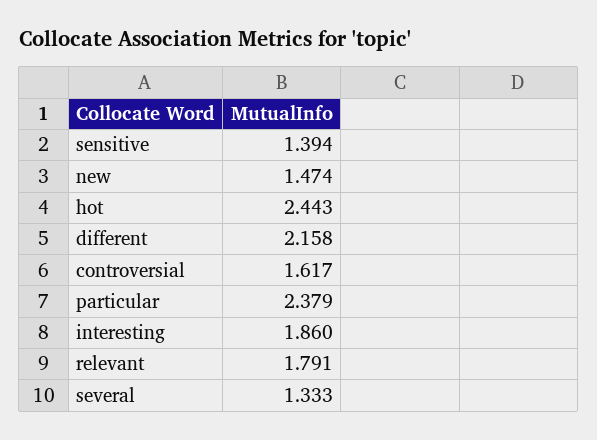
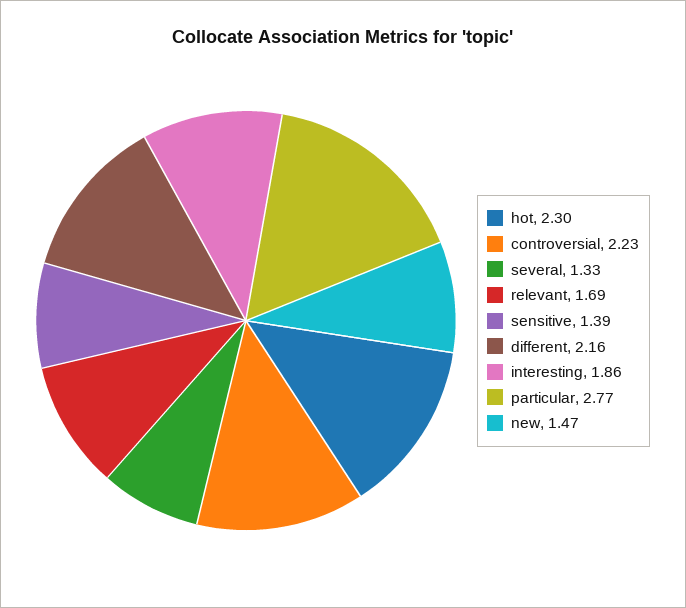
  {
    "sensitive": 1.394,
    "new": 1.474,
-   "hot": 2.443,
+   "hot": 2.3,
    "different": 2.158,
-   "controversial": 1.617,
+   "controversial": 2.23,
-   "particular": 2.379,
+   "particular": 2.77,
    "interesting": 1.86,
-   "relevant": 1.791,
+   "relevant": 1.69,
    "several": 1.333
  }

